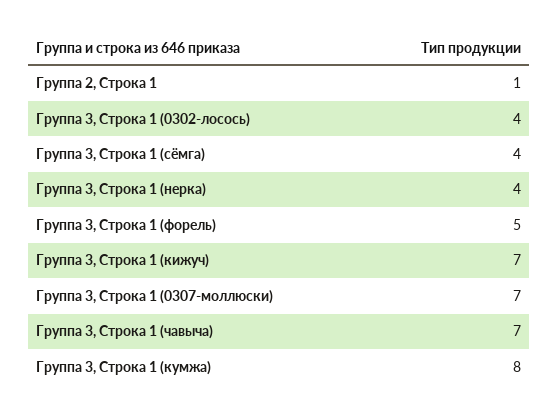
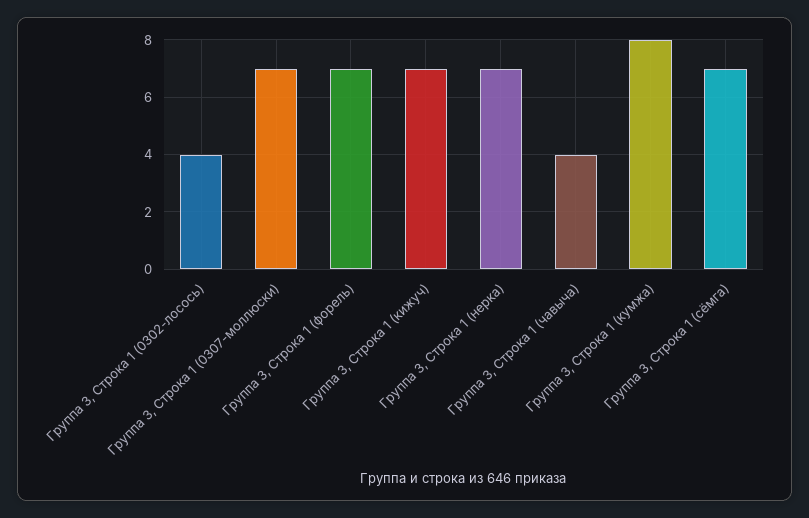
  {
-   "Группа 2, Строка 1": 1,
    "Группа 3, Строка 1 (0302-лосось)": 4,
-   "Группа 3, Строка 1 (сёмга)": 4,
+   "Группа 3, Строка 1 (сёмга)": 7,
-   "Группа 3, Строка 1 (нерка)": 4,
+   "Группа 3, Строка 1 (нерка)": 7,
-   "Группа 3, Строка 1 (форель)": 5,
+   "Группа 3, Строка 1 (форель)": 7,
    "Группа 3, Строка 1 (кижуч)": 7,
    "Группа 3, Строка 1 (0307-моллюски)": 7,
-   "Группа 3, Строка 1 (чавыча)": 7,
+   "Группа 3, Строка 1 (чавыча)": 4,
    "Группа 3, Строка 1 (кумжа)": 8
  }

